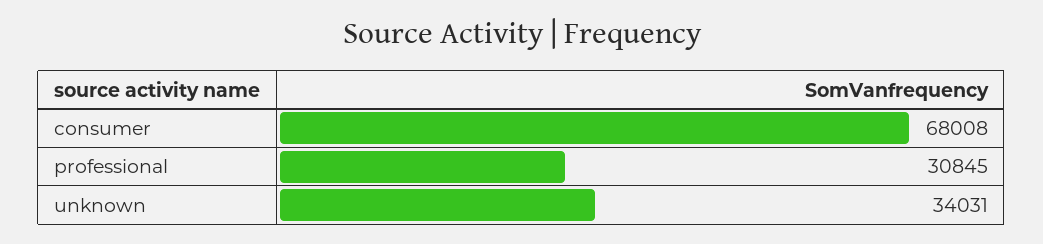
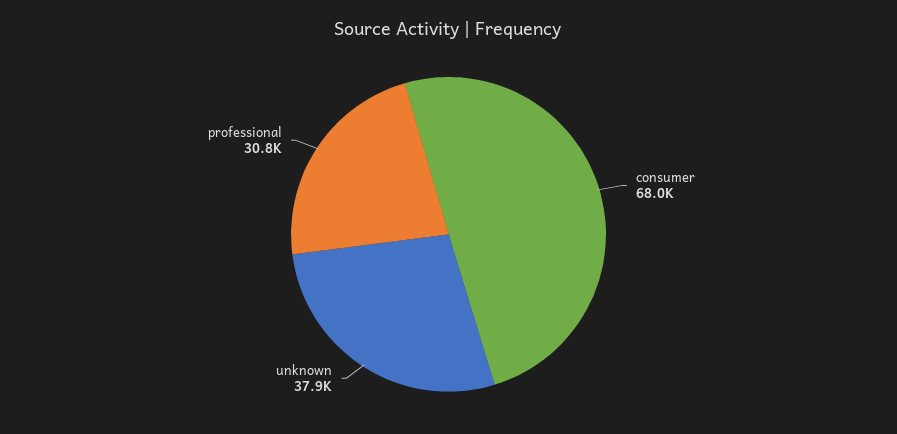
  {
    "consumer": 68008,
    "professional": 30845,
-   "unknown": 34031
+   "unknown": 37900
  }

